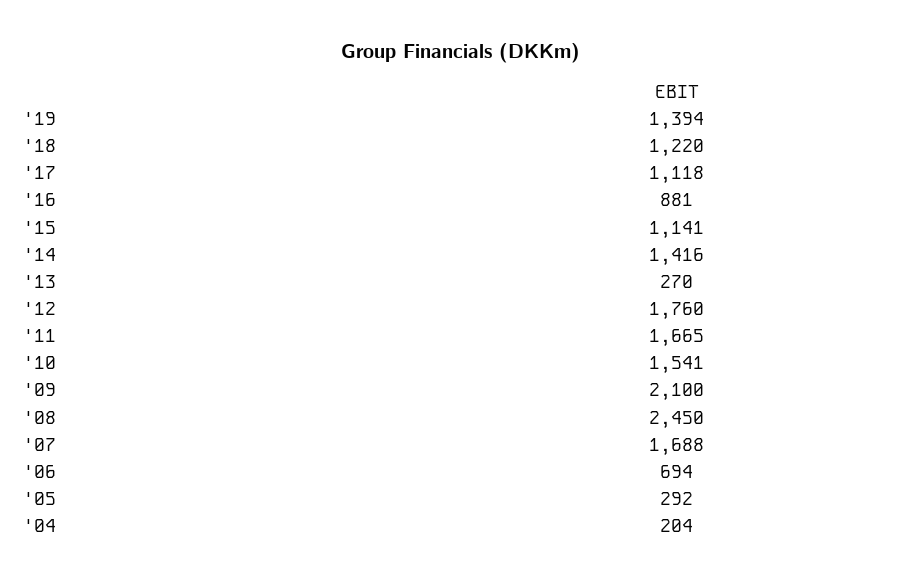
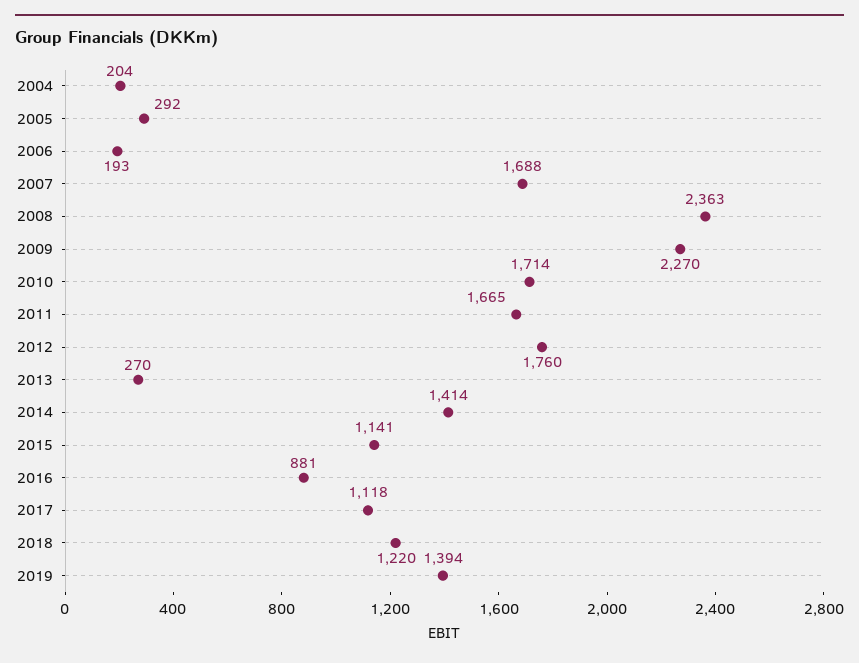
  {
    "'19": 1394,
    "'18": 1220,
    "'17": 1118,
    "'16": 881,
    "'15": 1141,
-   "'14": 1416,
+   "'14": 1414,
    "'13": 270,
    "'12": 1760,
    "'11": 1665,
-   "'10": 1541,
+   "'10": 1714,
-   "'09": 2100,
+   "'09": 2270,
-   "'08": 2450,
+   "'08": 2363,
    "'07": 1688,
-   "'06": 694,
+   "'06": 193,
    "'05": 292,
    "'04": 204
  }

